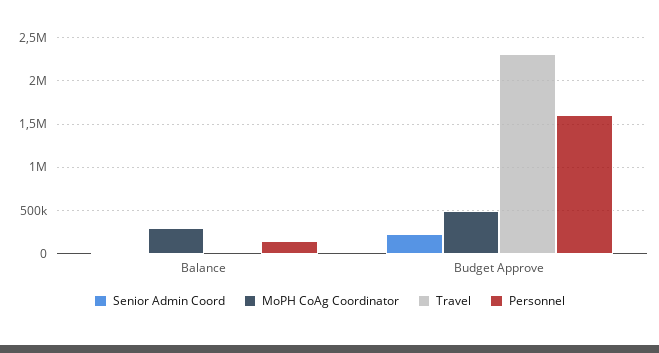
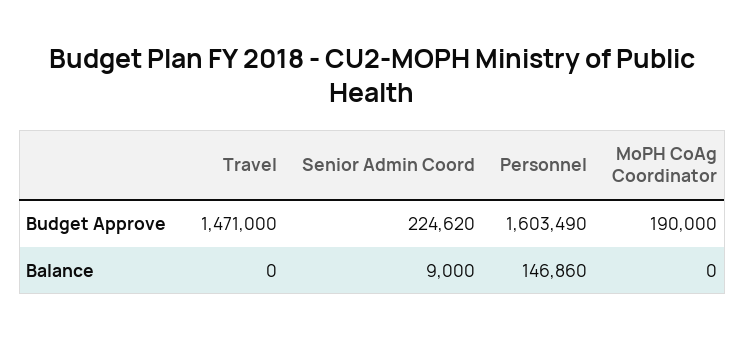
  {
    "Senior Admin Coord": {
      "Balance": 9000,
      "Budget Approve": 224620
    },
    "MoPH CoAg Coordinator": {
-     "Balance": 300000,
+     "Balance": 0,
-     "Budget Approve": 500000
+     "Budget Approve": 190000
    },
    "Travel": {
      "Balance": 0,
-     "Budget Approve": 2300000
+     "Budget Approve": 1471000
    },
    "Personnel": {
      "Balance": 146860,
      "Budget Approve": 1603490
    }
  }

